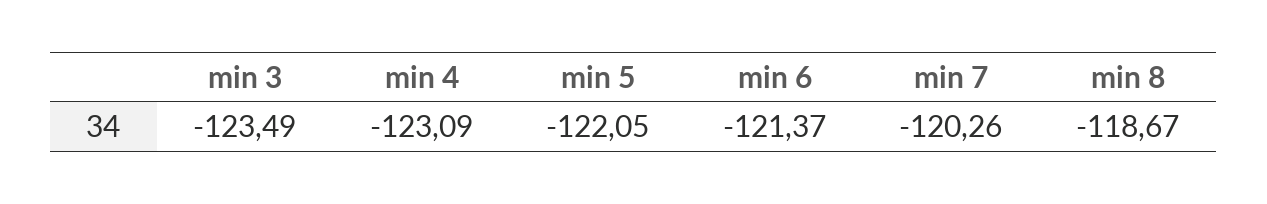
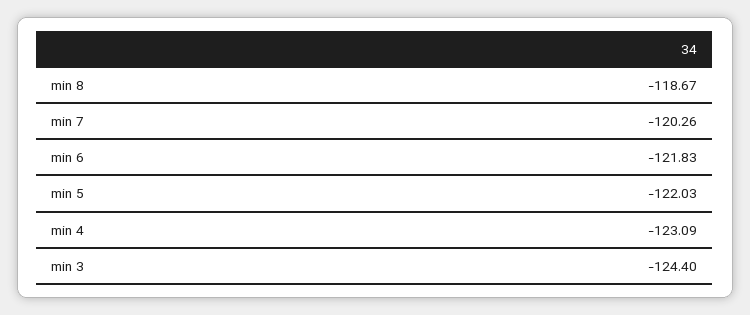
  {
-   "min 3": -123.49,
+   "min 3": -124.4,
    "min 4": -123.09,
-   "min 5": -122.05,
+   "min 5": -122.03,
-   "min 6": -121.37,
+   "min 6": -121.83,
    "min 7": -120.26,
    "min 8": -118.67
  }

